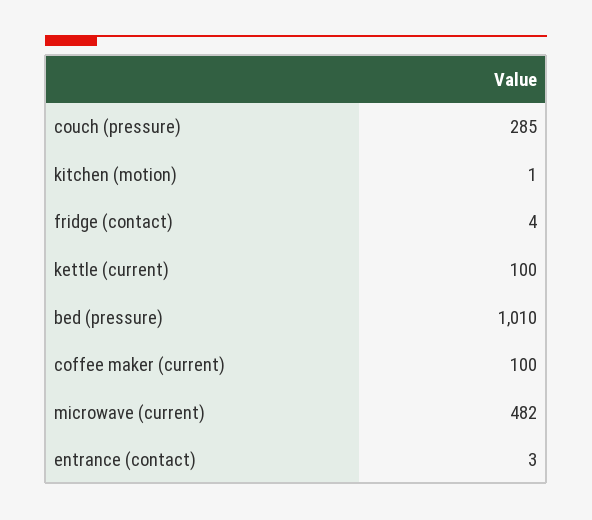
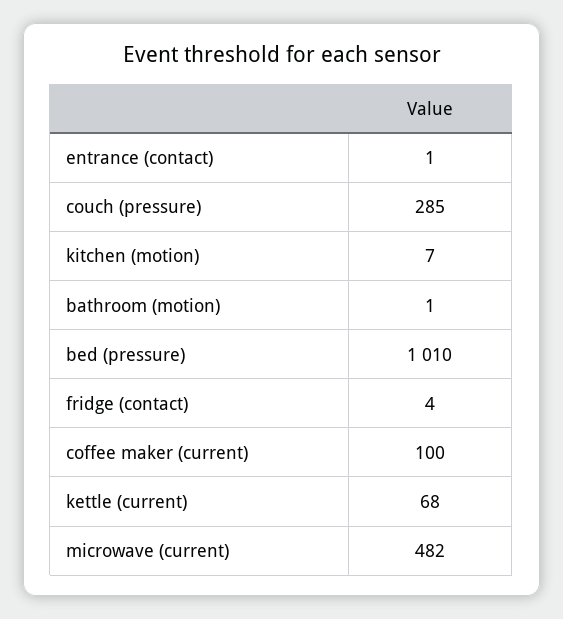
  {
    "couch (pressure)": 285,
-   "kitchen (motion)": 1,
+   "kitchen (motion)": 7,
    "fridge (contact)": 4,
-   "kettle (current)": 100,
+   "kettle (current)": 68,
    "bed (pressure)": 1010,
    "coffee maker (current)": 100,
    "microwave (current)": 482,
-   "entrance (contact)": 3
+   "entrance (contact)": 1,
+   "bathroom (motion)": 1
  }

